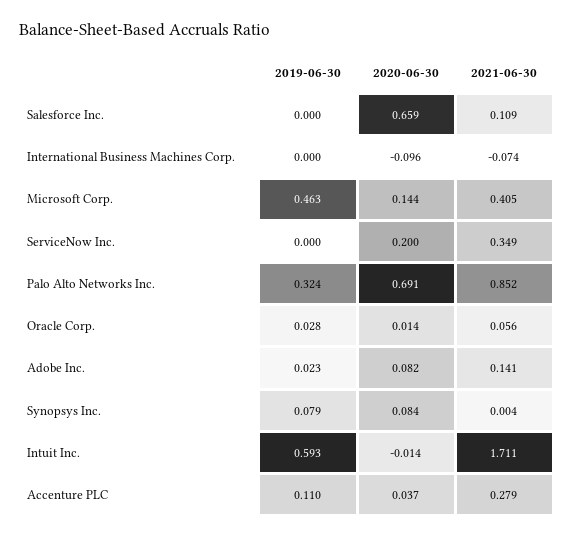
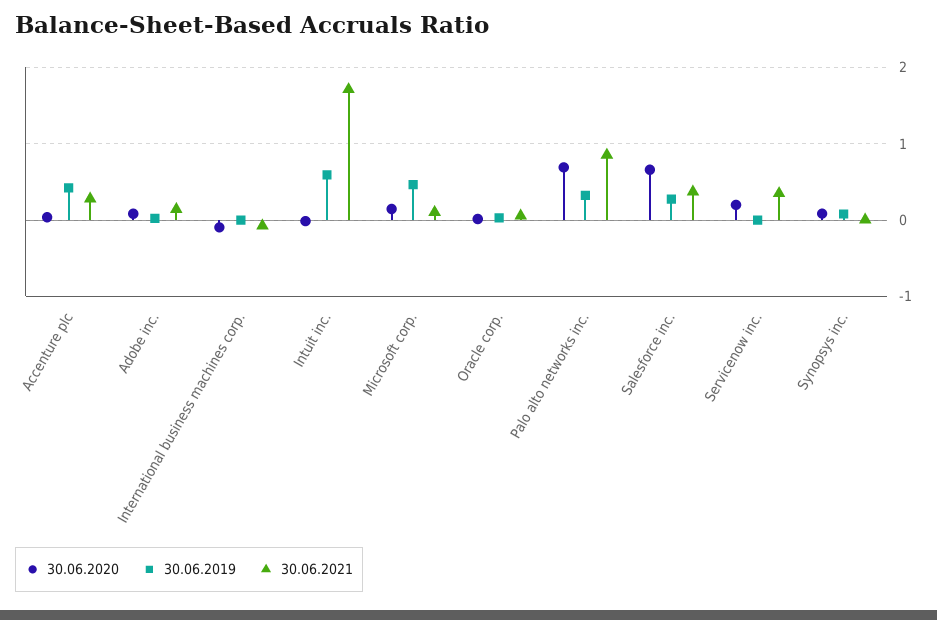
  {
    "2019-06-30": {
-     "Salesforce Inc.": 0,
+     "Salesforce Inc.": 0.3,
      "International Business Machines Corp.": 0,
      "Microsoft Corp.": 0.463,
      "ServiceNow Inc.": 0,
      "Palo Alto Networks Inc.": 0.324,
      "Oracle Corp.": 0.028,
      "Adobe Inc.": 0.023,
      "Synopsys Inc.": 0.079,
      "Intuit Inc.": 0.593,
-     "Accenture PLC": 0.11
+     "Accenture PLC": 0.4
    },
    "2020-06-30": {
      "Salesforce Inc.": 0.659,
      "International Business Machines Corp.": -0.096,
      "Microsoft Corp.": 0.144,
      "ServiceNow Inc.": 0.2,
      "Palo Alto Networks Inc.": 0.691,
      "Oracle Corp.": 0.014,
      "Adobe Inc.": 0.082,
      "Synopsys Inc.": 0.084,
      "Intuit Inc.": -0.014,
      "Accenture PLC": 0.037
    },
    "2021-06-30": {
-     "Salesforce Inc.": 0.109,
+     "Salesforce Inc.": 0.4,
      "International Business Machines Corp.": -0.074,
-     "Microsoft Corp.": 0.405,
+     "Microsoft Corp.": 0.1,
      "ServiceNow Inc.": 0.349,
      "Palo Alto Networks Inc.": 0.852,
      "Oracle Corp.": 0.056,
      "Adobe Inc.": 0.141,
      "Synopsys Inc.": 0.004,
      "Intuit Inc.": 1.711,
      "Accenture PLC": 0.279
    }
  }

